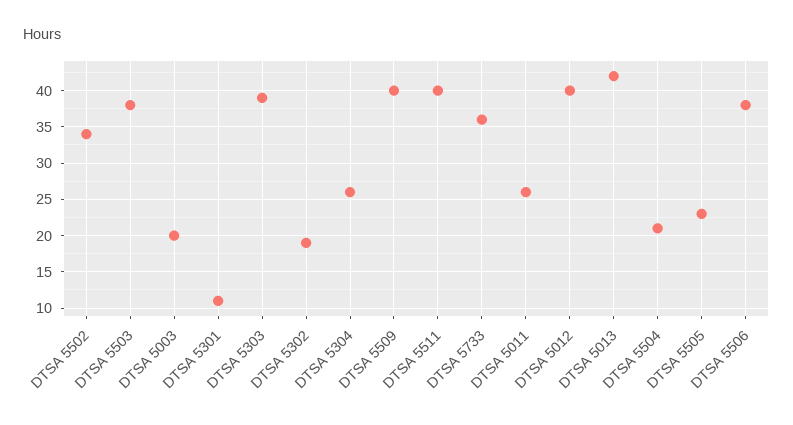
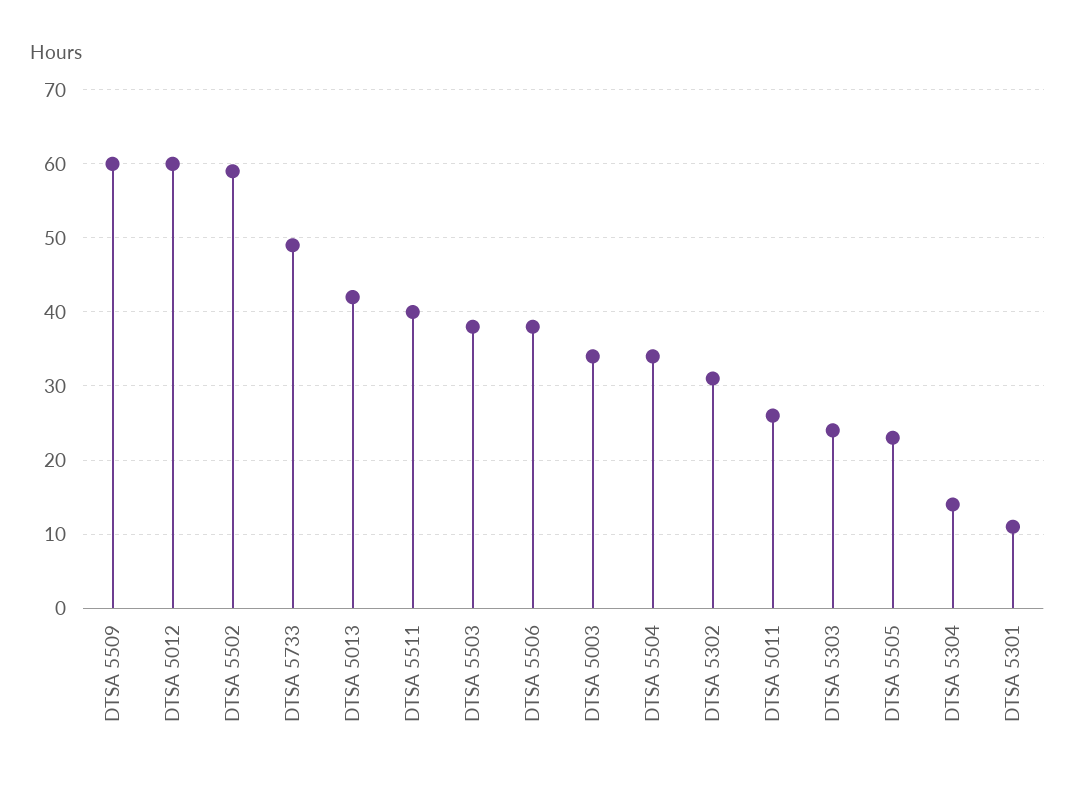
  {
-   "DTSA 5502": 34,
+   "DTSA 5502": 59,
    "DTSA 5503": 38,
-   "DTSA 5003": 20,
+   "DTSA 5003": 34,
    "DTSA 5301": 11,
-   "DTSA 5303": 39,
+   "DTSA 5303": 24,
-   "DTSA 5302": 19,
+   "DTSA 5302": 31,
-   "DTSA 5304": 26,
+   "DTSA 5304": 14,
-   "DTSA 5509": 40,
+   "DTSA 5509": 60,
    "DTSA 5511": 40,
-   "DTSA 5733": 36,
+   "DTSA 5733": 49,
    "DTSA 5011": 26,
-   "DTSA 5012": 40,
+   "DTSA 5012": 60,
    "DTSA 5013": 42,
-   "DTSA 5504": 21,
+   "DTSA 5504": 34,
    "DTSA 5505": 23,
    "DTSA 5506": 38
  }

